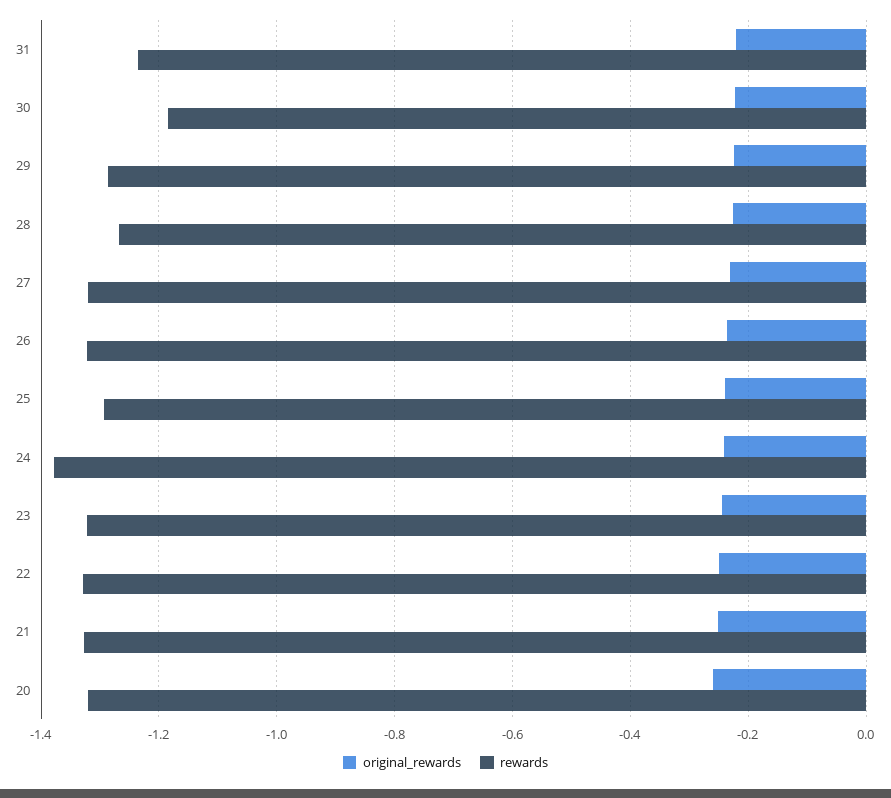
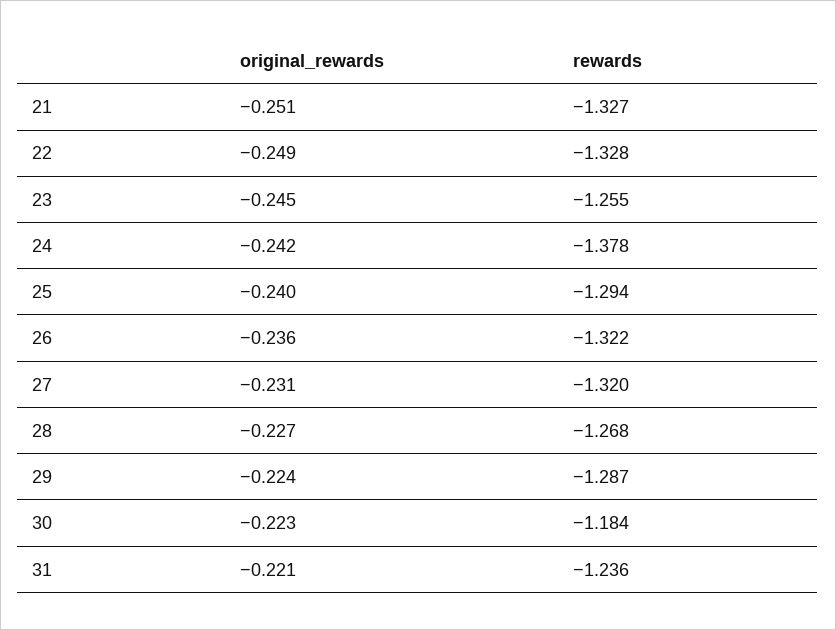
  {
    "original_rewards": {
      "31": -0.221,
      "30": -0.223,
      "29": -0.224,
      "28": -0.227,
      "27": -0.231,
      "26": -0.236,
      "25": -0.24,
      "24": -0.242,
      "23": -0.245,
      "22": -0.249,
-     "21": -0.251,
+     "21": -0.251
-     "20": -0.26
    },
    "rewards": {
      "31": -1.236,
      "30": -1.184,
      "29": -1.287,
      "28": -1.268,
      "27": -1.32,
      "26": -1.322,
      "25": -1.294,
      "24": -1.378,
-     "23": -1.32,
+     "23": -1.255,
      "22": -1.328,
-     "21": -1.327,
+     "21": -1.327
-     "20": -1.32
    }
  }

